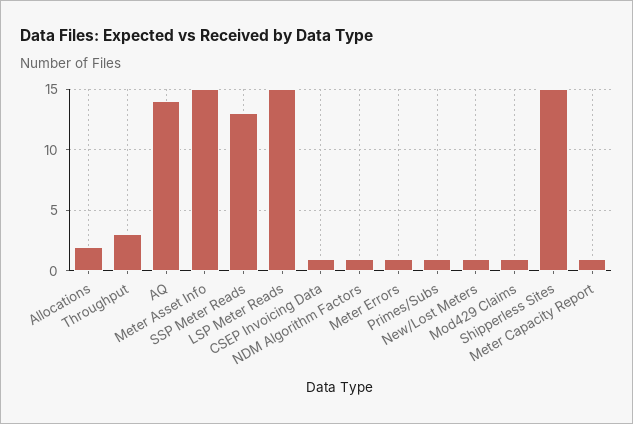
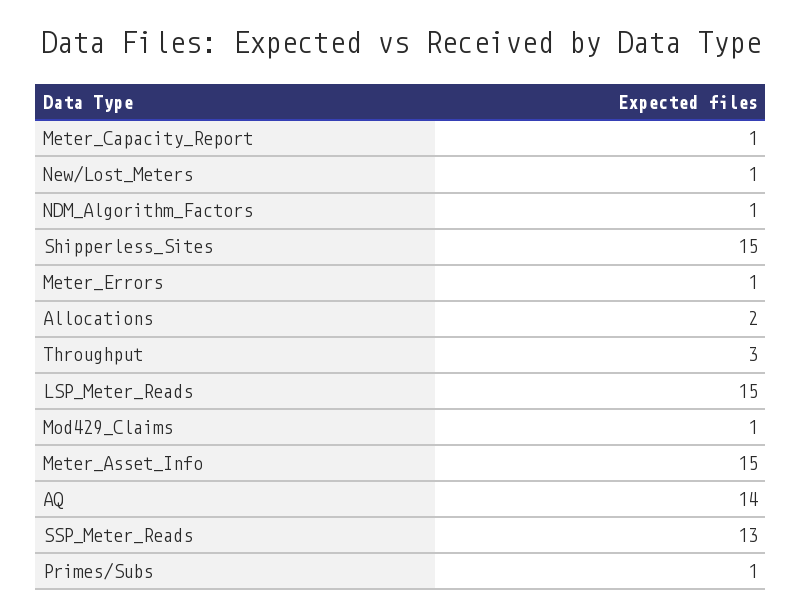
  {
    "Allocations": 2,
    "Throughput": 3,
    "AQ": 14,
    "Meter Asset Info": 15,
    "SSP Meter Reads": 13,
    "LSP Meter Reads": 15,
-   "CSEP Invoicing Data": 1,
    "NDM Algorithm Factors": 1,
    "Meter Errors": 1,
    "Primes/Subs": 1,
    "New/Lost Meters": 1,
    "Mod429 Claims": 1,
    "Shipperless Sites": 15,
    "Meter Capacity Report": 1
  }

